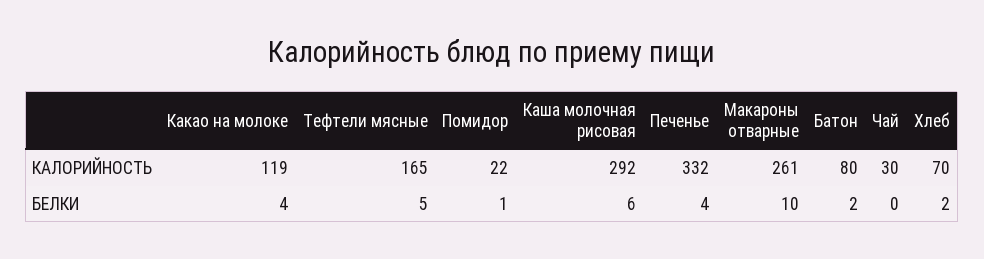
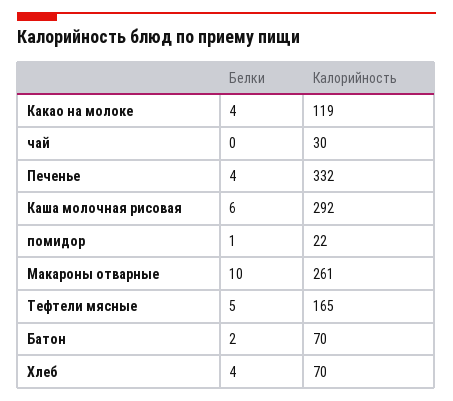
  {
    "Какао на молоке": {
      "КАЛОРИЙНОСТЬ": 119,
      "БЕЛКИ": 4
    },
    "Тефтели мясные": {
      "КАЛОРИЙНОСТЬ": 165,
      "БЕЛКИ": 5
    },
    "Помидор": {
      "КАЛОРИЙНОСТЬ": 22,
      "БЕЛКИ": 1
    },
    "Каша молочная рисовая": {
      "КАЛОРИЙНОСТЬ": 292,
      "БЕЛКИ": 6
    },
    "Печенье": {
      "КАЛОРИЙНОСТЬ": 332,
      "БЕЛКИ": 4
    },
    "Макароны отварные": {
      "КАЛОРИЙНОСТЬ": 261,
      "БЕЛКИ": 10
    },
    "Батон": {
-     "КАЛОРИЙНОСТЬ": 80,
+     "КАЛОРИЙНОСТЬ": 70,
      "БЕЛКИ": 2
    },
    "Чай": {
      "КАЛОРИЙНОСТЬ": 30,
      "БЕЛКИ": 0
    },
    "Хлеб": {
      "КАЛОРИЙНОСТЬ": 70,
-     "БЕЛКИ": 2
+     "БЕЛКИ": 4
    }
  }

